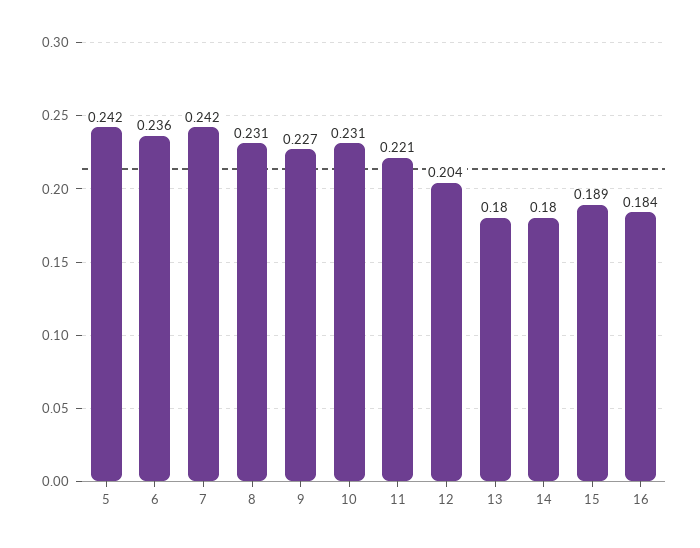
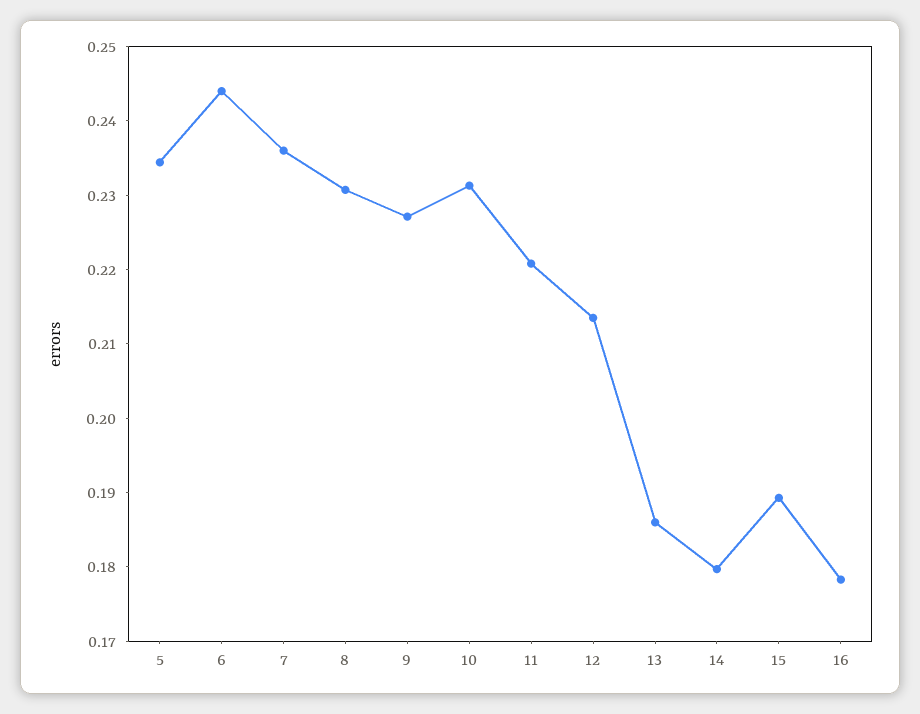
  {
-   "5": 0.242,
+   "5": 0.234,
-   "6": 0.236,
+   "6": 0.244,
-   "7": 0.242,
+   "7": 0.236,
    "8": 0.231,
    "9": 0.227,
    "10": 0.231,
    "11": 0.221,
-   "12": 0.204,
+   "12": 0.214,
-   "13": 0.18,
+   "13": 0.186,
    "14": 0.18,
    "15": 0.189,
-   "16": 0.184
+   "16": 0.178
  }

